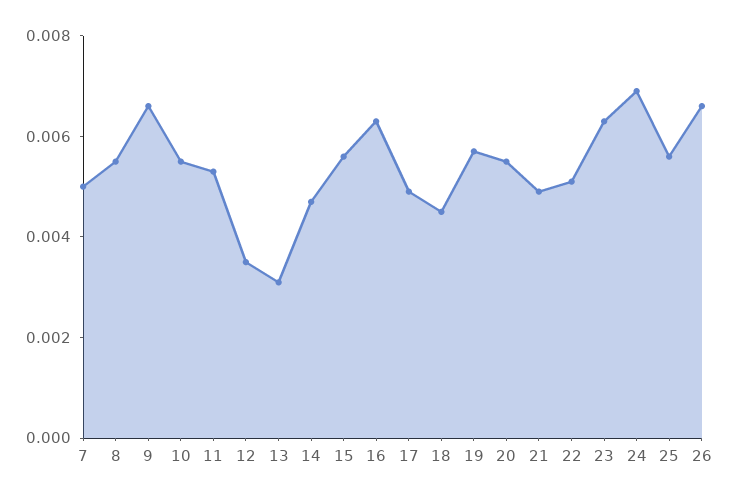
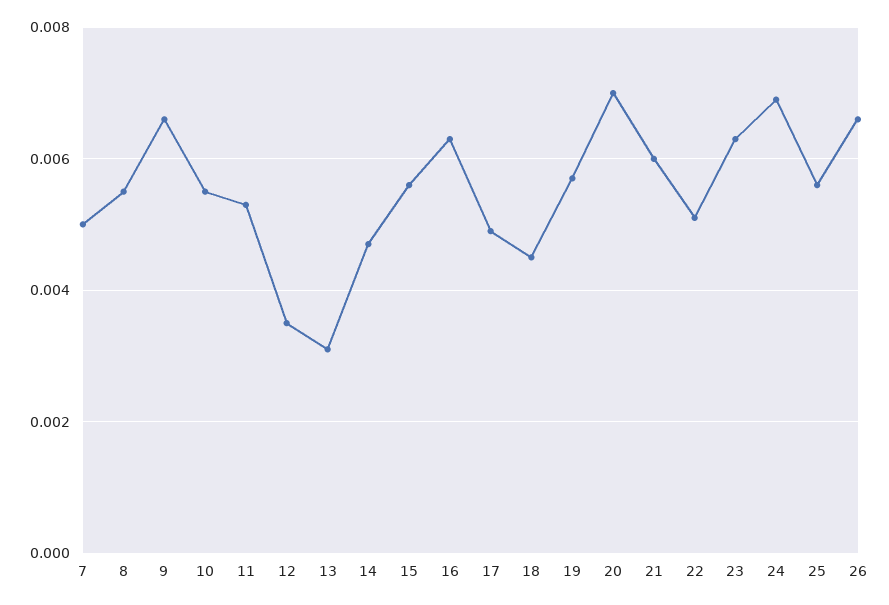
  {
    "7": 0.005,
    "8": 0.0055,
    "9": 0.0065,
    "10": 0.0055,
    "11": 0.0055,
    "12": 0.0035,
    "13": 0.003,
    "14": 0.0045,
    "15": 0.0055,
    "16": 0.0065,
    "17": 0.005,
    "18": 0.0045,
    "19": 0.0055,
-   "20": 0.0055,
+   "20": 0.007,
-   "21": 0.005,
+   "21": 0.006,
    "22": 0.005,
    "23": 0.0065,
    "24": 0.007,
    "25": 0.0055,
    "26": 0.0065
  }

